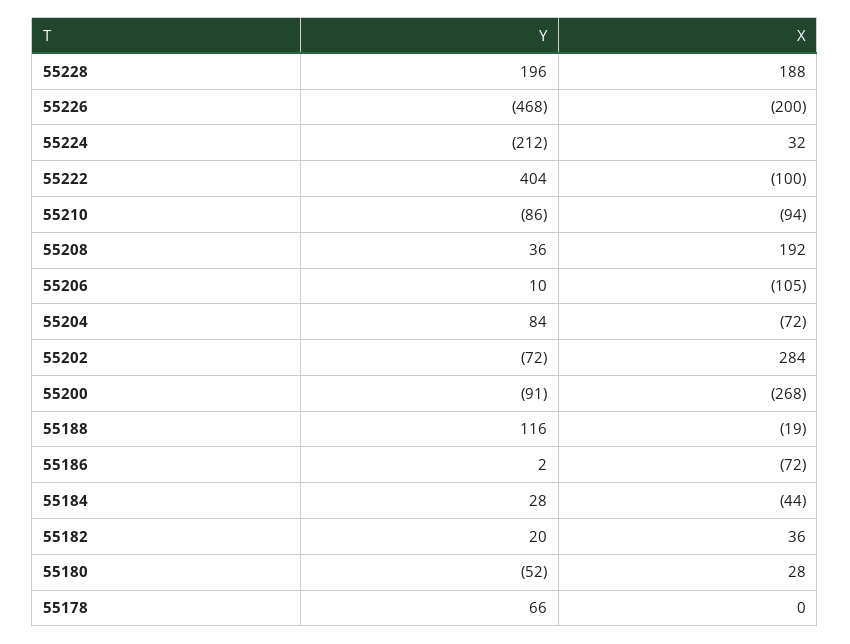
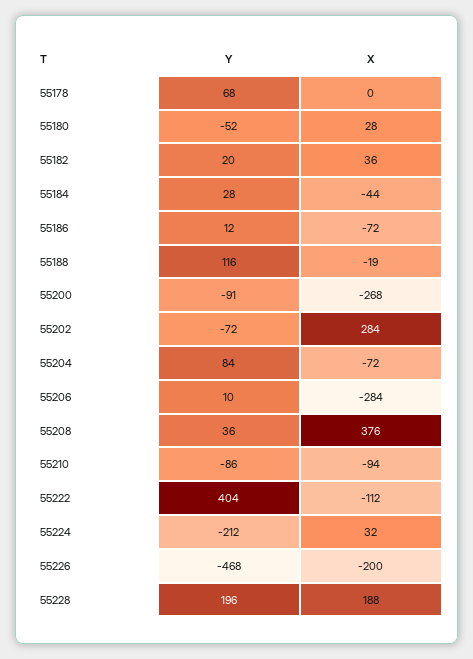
  {
    "Y": {
      "55228": 196,
      "55226": -468,
      "55224": -212,
      "55222": 404,
      "55210": -86,
      "55208": 36,
      "55206": 10,
      "55204": 84,
      "55202": -72,
      "55200": -91,
      "55188": 116,
-     "55186": 2,
+     "55186": 12,
      "55184": 28,
      "55182": 20,
      "55180": -52,
-     "55178": 66
+     "55178": 68
    },
    "X": {
      "55228": 188,
      "55226": -200,
      "55224": 32,
-     "55222": -100,
+     "55222": -112,
      "55210": -94,
-     "55208": 192,
+     "55208": 376,
-     "55206": -105,
+     "55206": -284,
      "55204": -72,
      "55202": 284,
      "55200": -268,
      "55188": -19,
      "55186": -72,
      "55184": -44,
      "55182": 36,
      "55180": 28,
      "55178": 0
    }
  }

